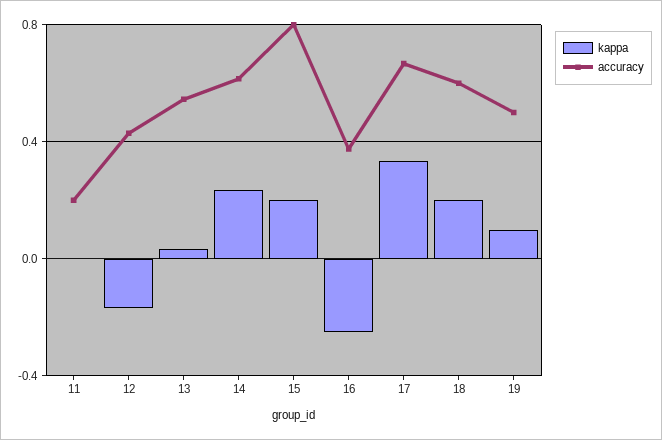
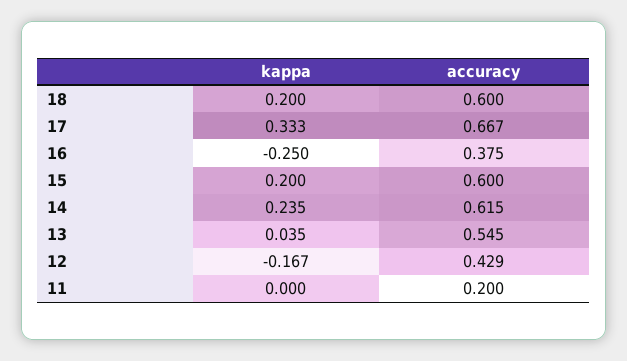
  {
    "kappa": {
      "11": 0,
      "12": -0.167,
      "13": 0.035,
      "14": 0.235,
      "15": 0.2,
      "16": -0.25,
      "17": 0.333,
-     "18": 0.2,
+     "18": 0.2
-     "19": 0.1
    },
    "accuracy": {
      "11": 0.2,
      "12": 0.429,
      "13": 0.545,
      "14": 0.615,
-     "15": 0.8,
+     "15": 0.6,
      "16": 0.375,
      "17": 0.667,
-     "18": 0.6,
+     "18": 0.6
-     "19": 0.5
    }
  }

